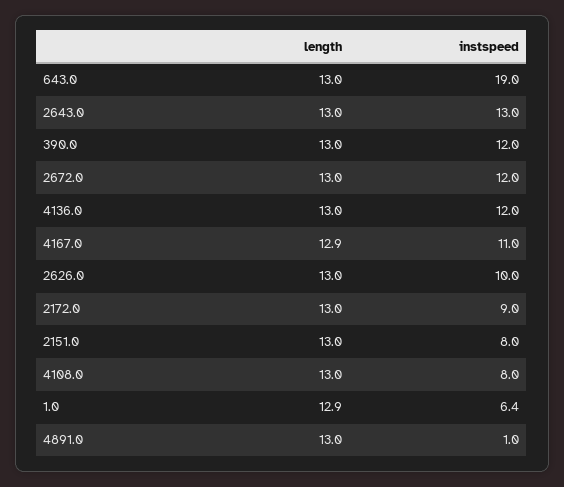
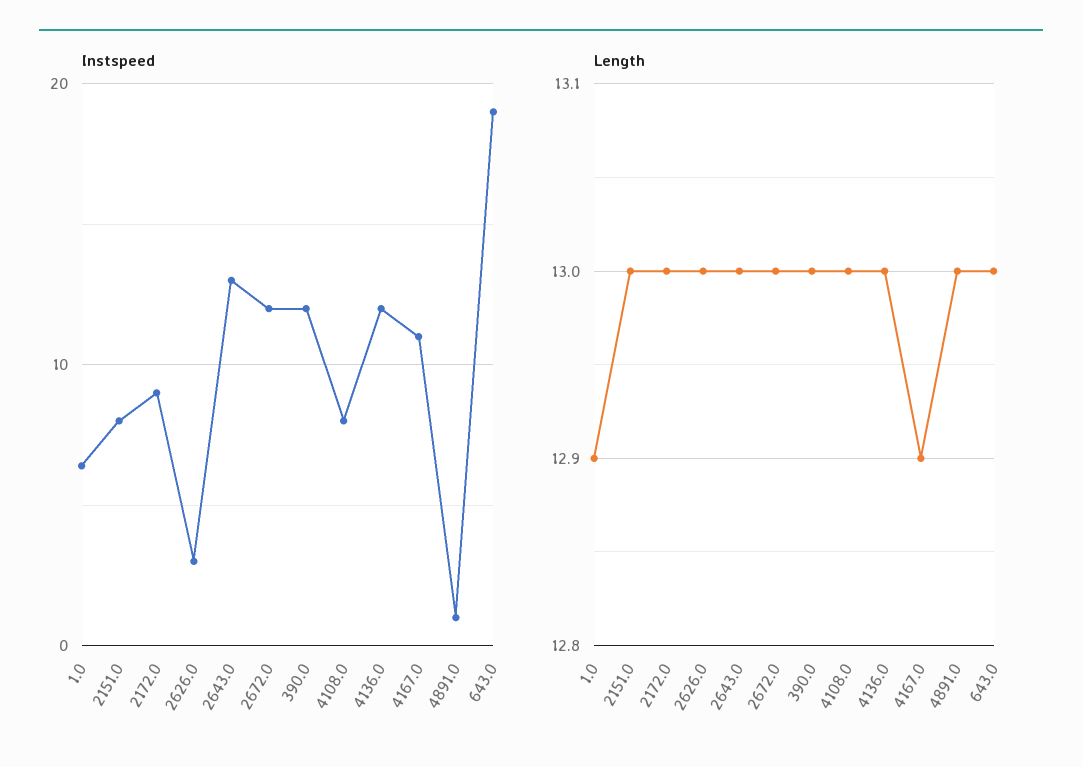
  {
    "length": {
      "643.0": 13,
      "2643.0": 13,
      "390.0": 13,
      "2672.0": 13,
      "4136.0": 13,
      "4167.0": 12.9,
      "2626.0": 13,
      "2172.0": 13,
      "2151.0": 13,
      "4108.0": 13,
      "1.0": 12.9,
      "4891.0": 13
    },
    "instspeed": {
      "643.0": 19,
      "2643.0": 13,
      "390.0": 12,
      "2672.0": 12,
      "4136.0": 12,
      "4167.0": 11,
-     "2626.0": 10,
+     "2626.0": 3,
      "2172.0": 9,
      "2151.0": 8,
      "4108.0": 8,
      "1.0": 6.4,
      "4891.0": 1
    }
  }

